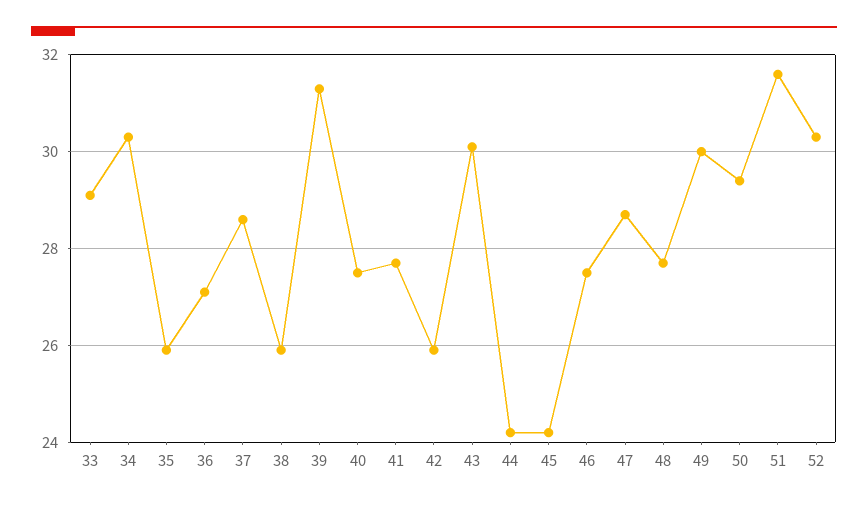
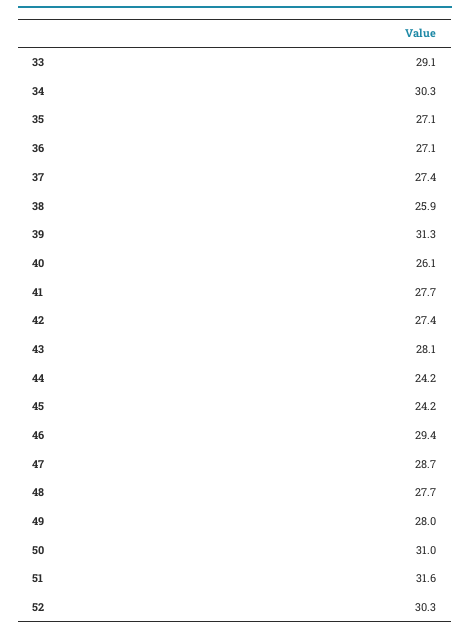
  {
    "33": 29.1,
    "34": 30.3,
-   "35": 26,
+   "35": 27.1,
    "36": 27.1,
-   "37": 28.5,
+   "37": 27.4,
    "38": 25.9,
    "39": 31.3,
-   "40": 27.5,
+   "40": 26.1,
    "41": 27.7,
-   "42": 26,
+   "42": 27.4,
-   "43": 30,
+   "43": 28.1,
    "44": 24.2,
    "45": 24.2,
-   "46": 27.5,
+   "46": 29.4,
    "47": 28.7,
    "48": 27.7,
-   "49": 30,
+   "49": 28,
-   "50": 29.5,
+   "50": 31,
    "51": 31.6,
    "52": 30.3
  }

